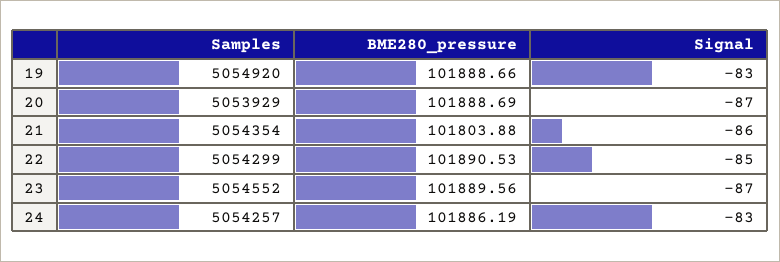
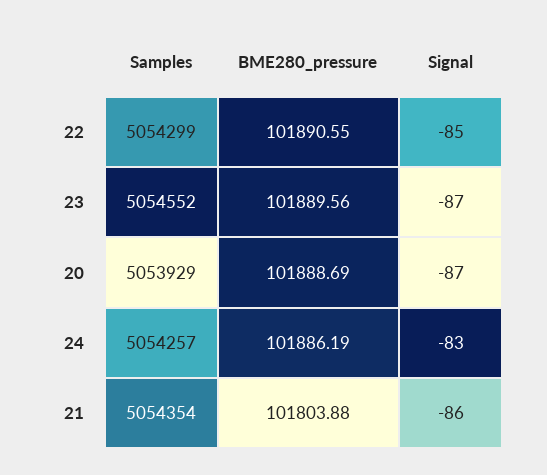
  {
    "Samples": {
-     "19": 5054920,
      "20": 5053929,
      "21": 5054354,
      "22": 5054299,
      "23": 5054552,
      "24": 5054257
    },
    "BME280_pressure": {
-     "19": 101888.66,
      "20": 101888.69,
      "21": 101803.88,
-     "22": 101890.53,
+     "22": 101890.55,
      "23": 101889.56,
      "24": 101886.19
    },
    "Signal": {
-     "19": -83,
      "20": -87,
      "21": -86,
      "22": -85,
      "23": -87,
      "24": -83
    }
  }

